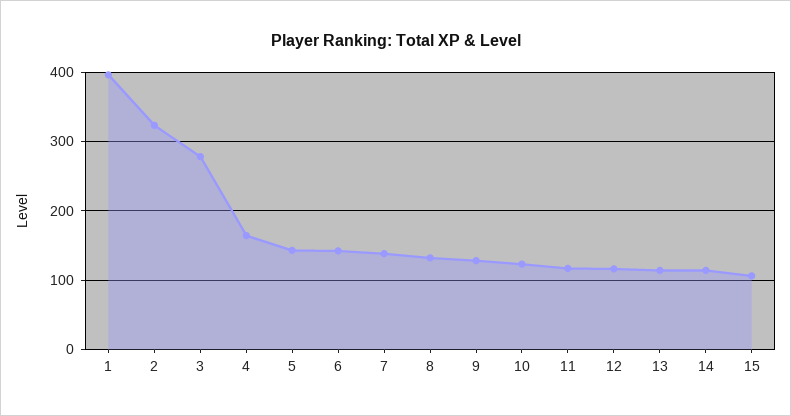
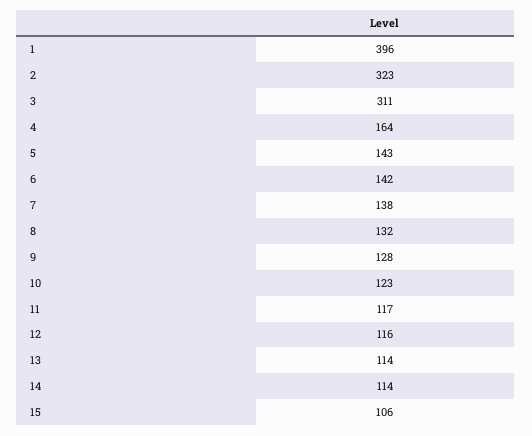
  {
    "1": 396,
    "2": 323,
-   "3": 280,
+   "3": 311,
    "4": 164,
    "5": 143,
    "6": 142,
    "7": 138,
    "8": 132,
    "9": 128,
    "10": 123,
    "11": 117,
    "12": 116,
    "13": 114,
    "14": 114,
    "15": 106
  }

